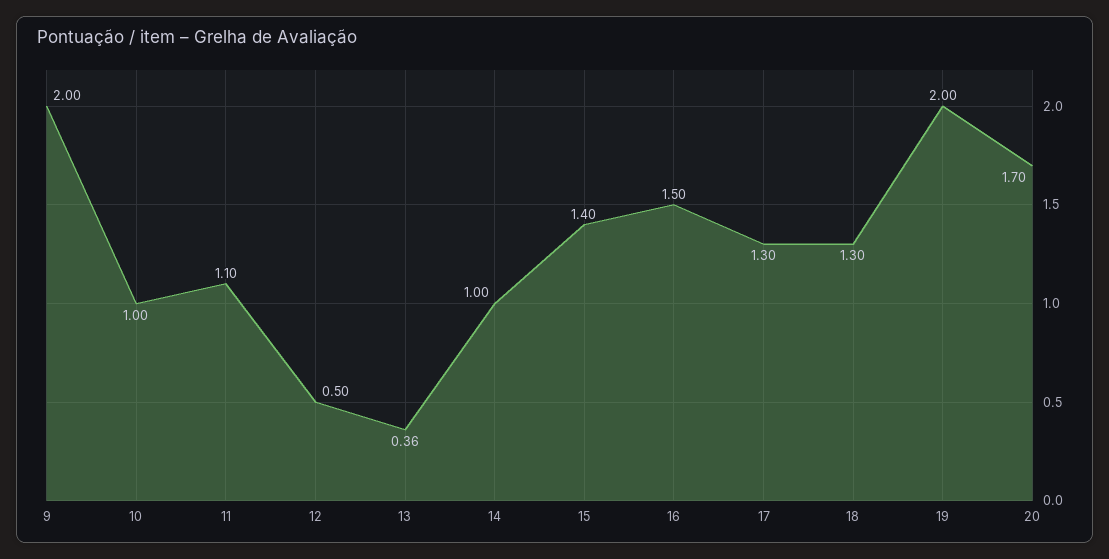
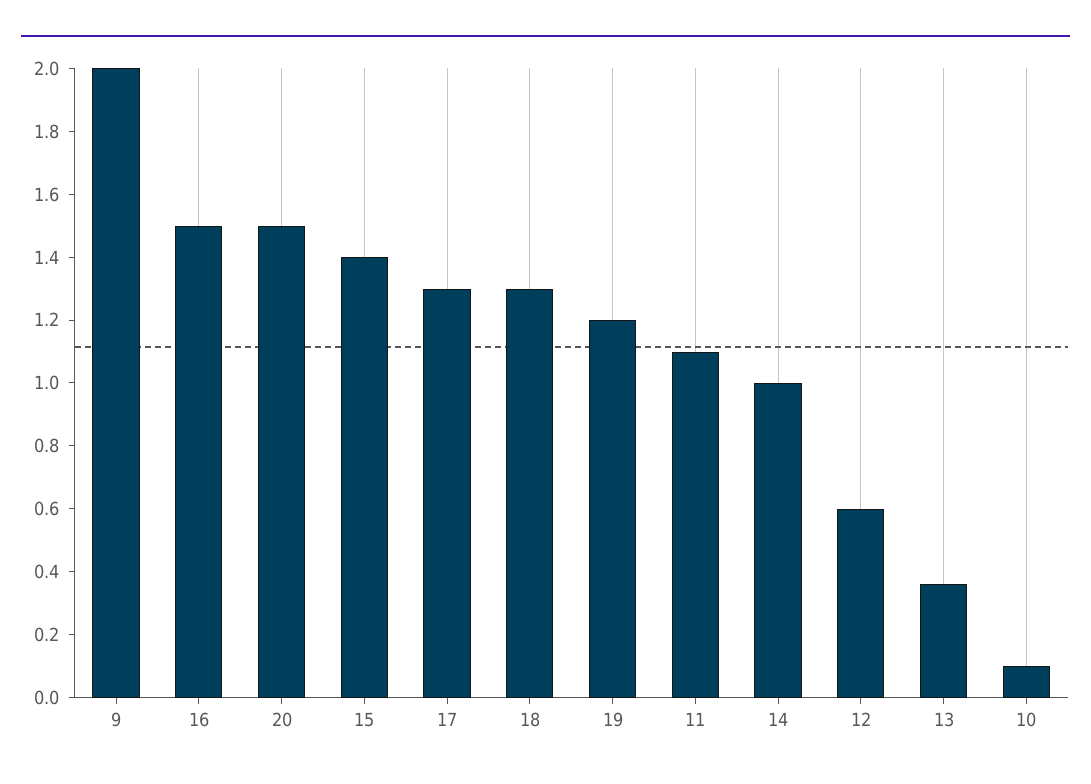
  {
    "9": 2,
-   "10": 1,
+   "10": 0.1,
    "11": 1.1,
-   "12": 0.5,
+   "12": 0.6,
    "13": 0.36,
    "14": 1,
    "15": 1.4,
    "16": 1.5,
    "17": 1.3,
    "18": 1.3,
-   "19": 2,
+   "19": 1.2,
-   "20": 1.7
+   "20": 1.5
  }

